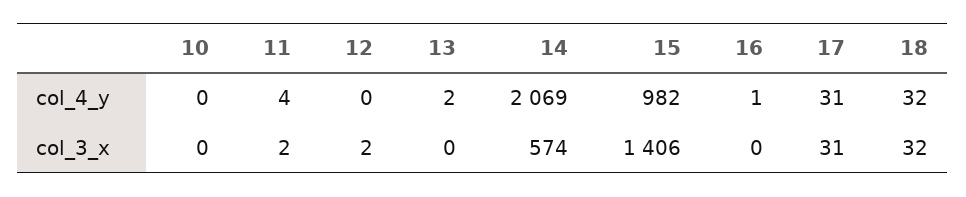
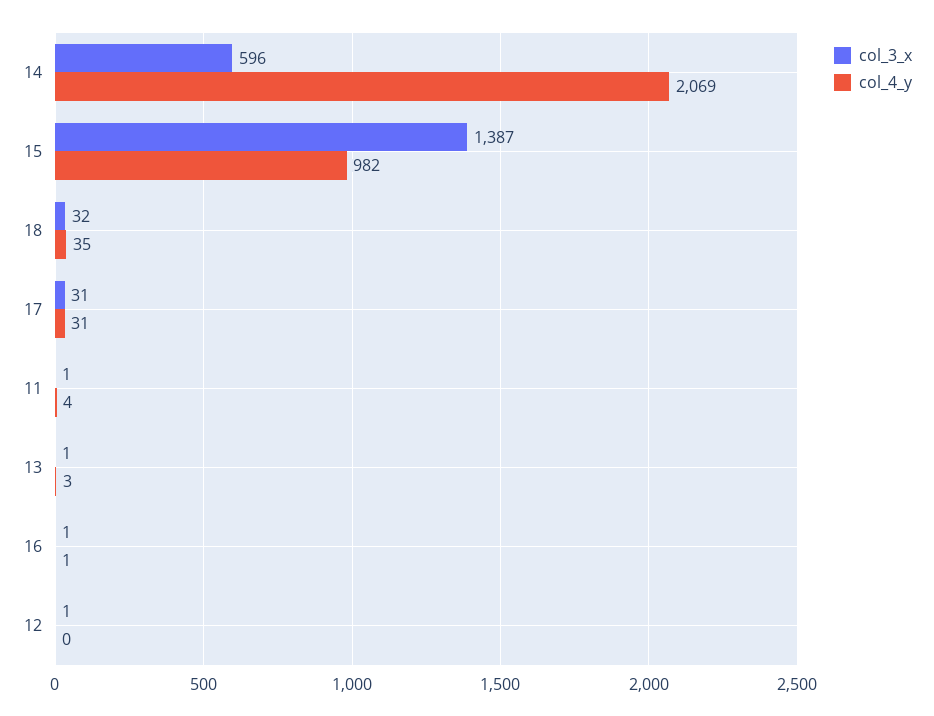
  {
    "col_4_y": {
-     "10": 0,
      "11": 4,
      "12": 0,
-     "13": 2,
+     "13": 3,
      "14": 2069,
      "15": 982,
      "16": 1,
      "17": 31,
-     "18": 32
+     "18": 35
    },
    "col_3_x": {
-     "10": 0,
-     "11": 2,
+     "11": 1,
-     "12": 2,
+     "12": 1,
-     "13": 0,
+     "13": 1,
-     "14": 574,
+     "14": 596,
-     "15": 1406,
+     "15": 1387,
-     "16": 0,
+     "16": 1,
      "17": 31,
      "18": 32
    }
  }

